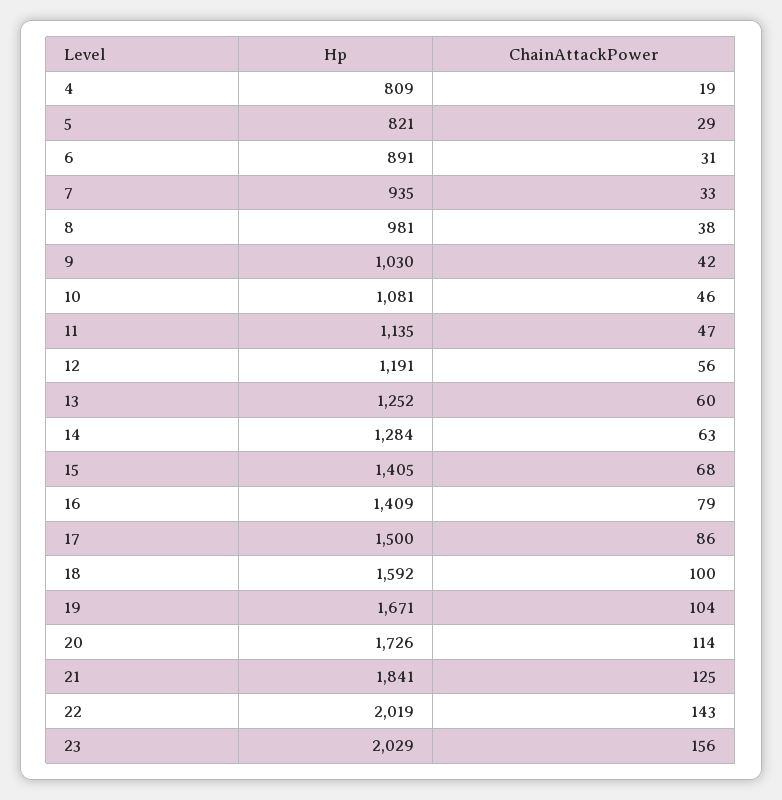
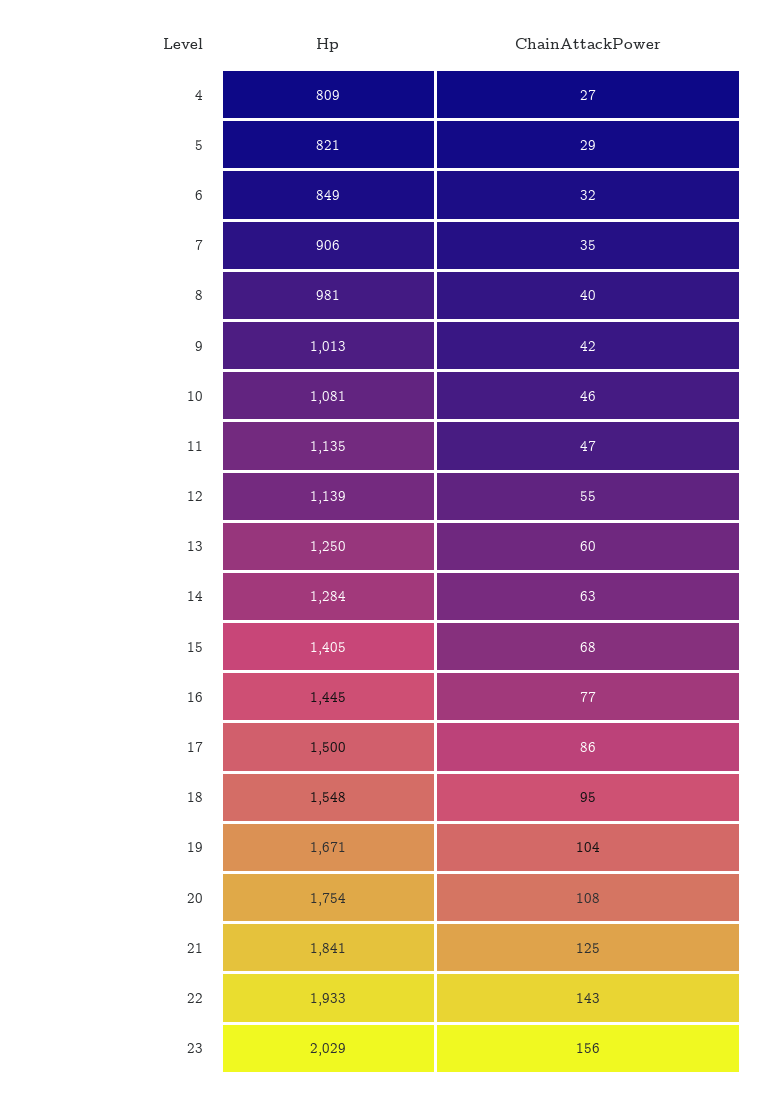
  {
    "Hp": {
      "4": 809,
      "5": 821,
-     "6": 891,
+     "6": 849,
-     "7": 935,
+     "7": 906,
      "8": 981,
-     "9": 1030,
+     "9": 1013,
      "10": 1081,
      "11": 1135,
-     "12": 1191,
+     "12": 1139,
-     "13": 1252,
+     "13": 1250,
      "14": 1284,
      "15": 1405,
-     "16": 1409,
+     "16": 1445,
      "17": 1500,
-     "18": 1592,
+     "18": 1548,
      "19": 1671,
-     "20": 1726,
+     "20": 1754,
      "21": 1841,
-     "22": 2019,
+     "22": 1933,
      "23": 2029
    },
    "ChainAttackPower": {
-     "4": 19,
+     "4": 27,
      "5": 29,
-     "6": 31,
+     "6": 32,
-     "7": 33,
+     "7": 35,
-     "8": 38,
+     "8": 40,
      "9": 42,
      "10": 46,
      "11": 47,
-     "12": 56,
+     "12": 55,
      "13": 60,
      "14": 63,
      "15": 68,
-     "16": 79,
+     "16": 77,
      "17": 86,
-     "18": 100,
+     "18": 95,
      "19": 104,
-     "20": 114,
+     "20": 108,
      "21": 125,
      "22": 143,
      "23": 156
    }
  }

